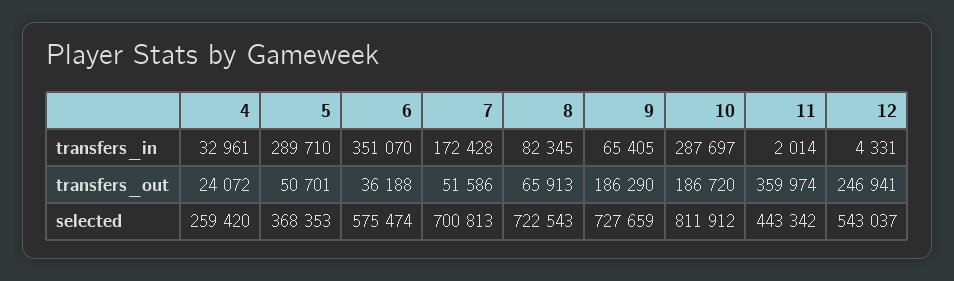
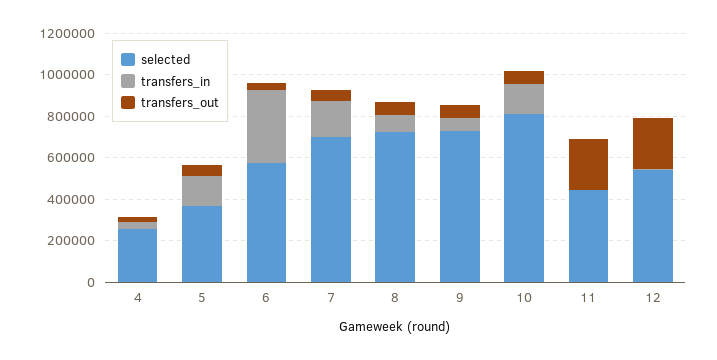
  {
    "transfers_in": {
      "4": 32961,
-     "5": 289710,
+     "5": 150000,
      "6": 351070,
      "7": 172428,
      "8": 82345,
      "9": 65405,
-     "10": 287697,
+     "10": 150000,
      "11": 2014,
      "12": 4331
    },
    "transfers_out": {
      "4": 24072,
      "5": 50701,
      "6": 36188,
      "7": 51586,
      "8": 65913,
-     "9": 186290,
+     "9": 50000,
-     "10": 186720,
+     "10": 50000,
-     "11": 359974,
+     "11": 250000,
      "12": 246941
    },
    "selected": {
      "4": 259420,
      "5": 368353,
      "6": 575474,
      "7": 700813,
      "8": 722543,
      "9": 727659,
      "10": 811912,
      "11": 443342,
      "12": 543037
    }
  }

